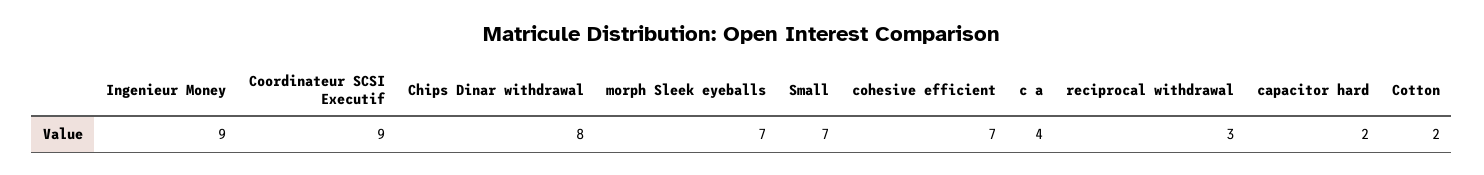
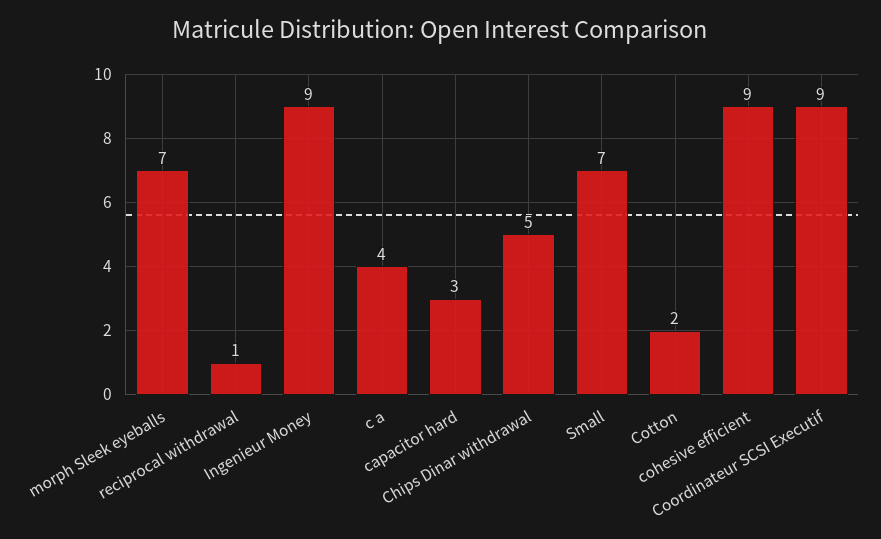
  {
    "Ingenieur Money": 9,
    "Coordinateur SCSI Executif": 9,
-   "Chips Dinar withdrawal": 8,
+   "Chips Dinar withdrawal": 5,
    "morph Sleek eyeballs": 7,
    "Small": 7,
-   "cohesive efficient": 7,
+   "cohesive efficient": 9,
    "c a": 4,
-   "reciprocal withdrawal": 3,
+   "reciprocal withdrawal": 1,
-   "capacitor hard": 2,
+   "capacitor hard": 3,
    "Cotton": 2
  }

